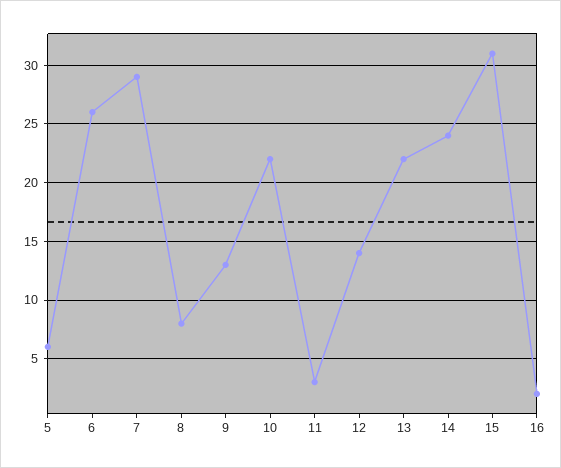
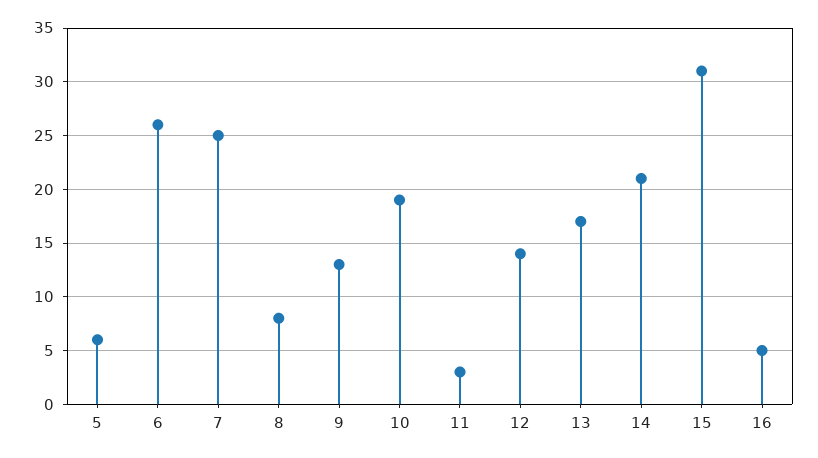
  {
    "5": 6,
    "6": 26,
-   "7": 29,
+   "7": 25,
    "8": 8,
    "9": 13,
-   "10": 22,
+   "10": 19,
    "11": 3,
    "12": 14,
-   "13": 22,
+   "13": 17,
-   "14": 24,
+   "14": 21,
    "15": 31,
-   "16": 2
+   "16": 5
  }

